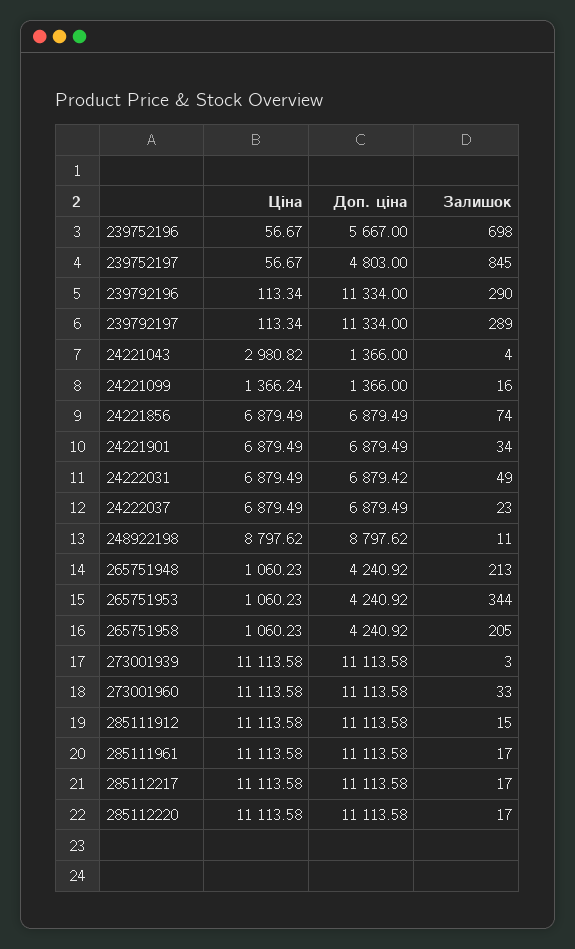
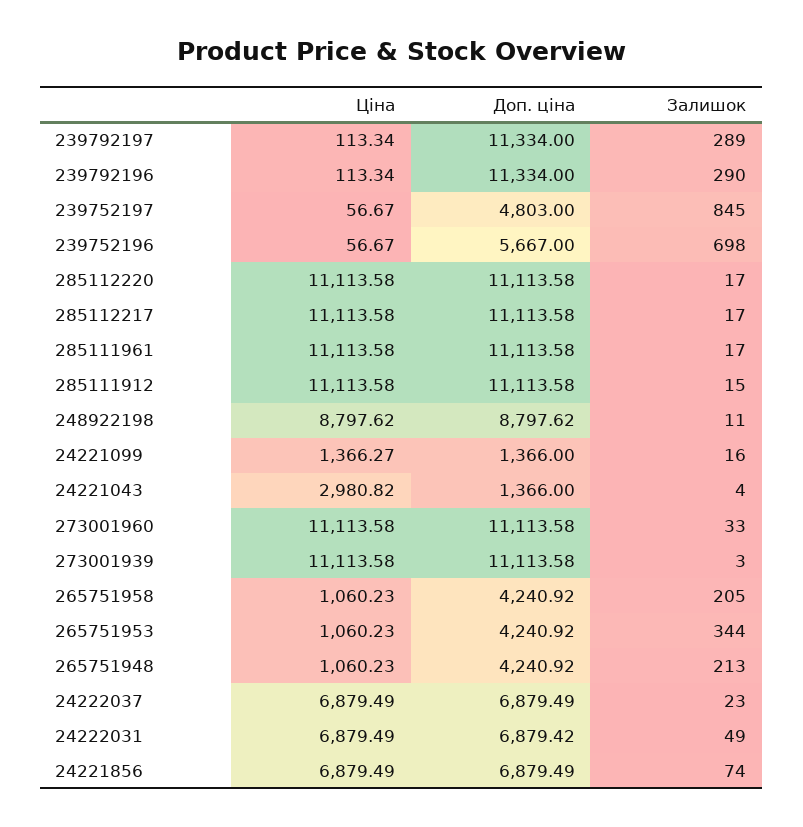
  {
    "Ціна": {
      "239752196": 56.67,
      "239752197": 56.67,
      "239792196": 113.34,
      "239792197": 113.34,
      "24221043": 2980.82,
-     "24221099": 1366.24,
+     "24221099": 1366.27,
      "24221856": 6879.49,
-     "24221901": 6879.49,
      "24222031": 6879.49,
      "24222037": 6879.49,
      "248922198": 8797.62,
      "265751948": 1060.23,
      "265751953": 1060.23,
      "265751958": 1060.23,
      "273001939": 11113.58,
      "273001960": 11113.58,
      "285111912": 11113.58,
      "285111961": 11113.58,
      "285112217": 11113.58,
      "285112220": 11113.58
    },
    "Доп. ціна": {
      "239752196": 5667,
      "239752197": 4803,
      "239792196": 11334,
      "239792197": 11334,
      "24221043": 1366,
      "24221099": 1366,
      "24221856": 6879.49,
-     "24221901": 6879.49,
      "24222031": 6879.42,
      "24222037": 6879.49,
      "248922198": 8797.62,
      "265751948": 4240.92,
      "265751953": 4240.92,
      "265751958": 4240.92,
      "273001939": 11113.58,
      "273001960": 11113.58,
      "285111912": 11113.58,
      "285111961": 11113.58,
      "285112217": 11113.58,
      "285112220": 11113.58
    },
    "Залишок": {
      "239752196": 698,
      "239752197": 845,
      "239792196": 290,
      "239792197": 289,
      "24221043": 4,
      "24221099": 16,
      "24221856": 74,
-     "24221901": 34,
      "24222031": 49,
      "24222037": 23,
      "248922198": 11,
      "265751948": 213,
      "265751953": 344,
      "265751958": 205,
      "273001939": 3,
      "273001960": 33,
      "285111912": 15,
      "285111961": 17,
      "285112217": 17,
      "285112220": 17
    }
  }

